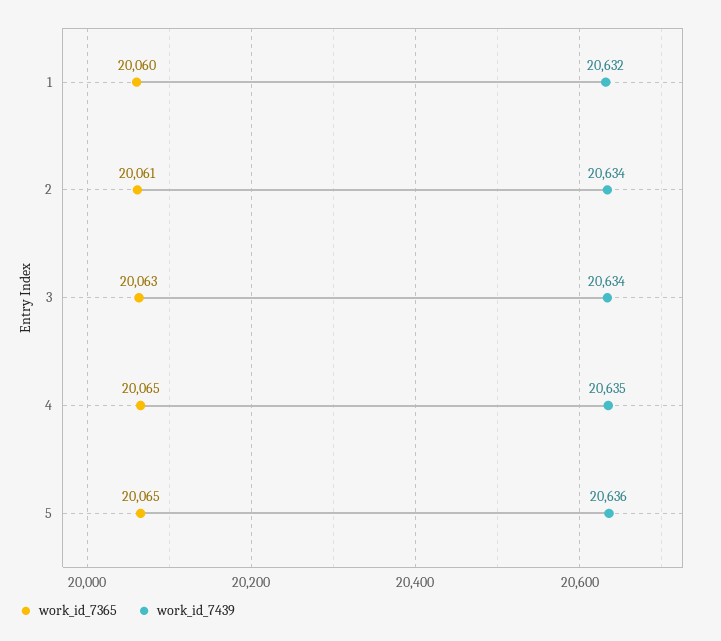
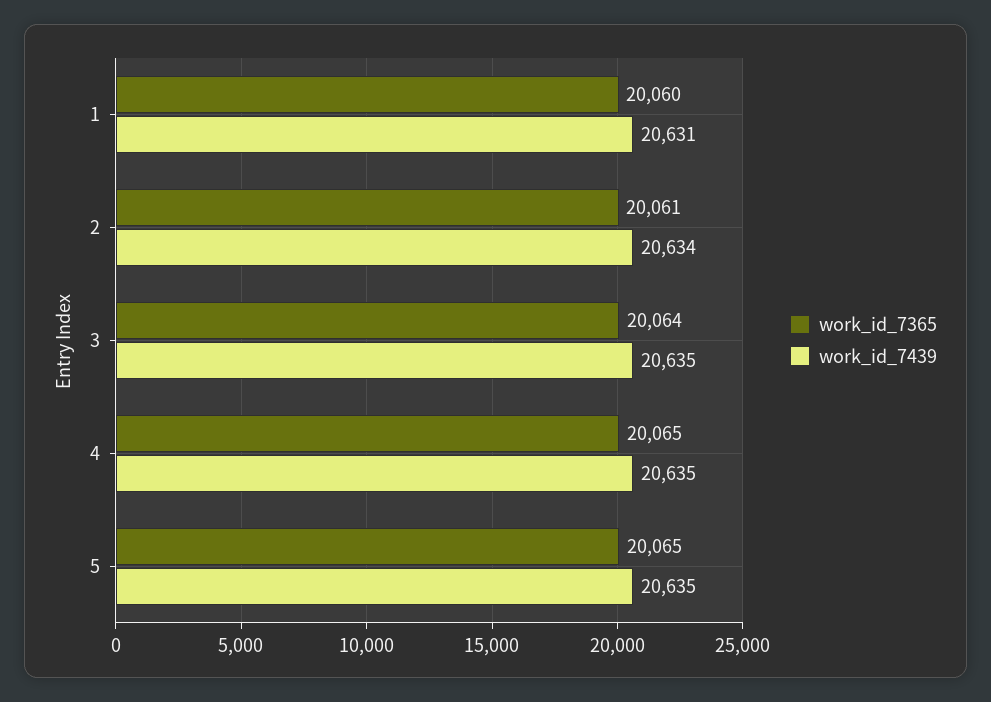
  {
    "work_id_7365": {
      "1": 20060,
      "2": 20061,
-     "3": 20063,
+     "3": 20064,
      "4": 20065,
      "5": 20065
    },
    "work_id_7439": {
-     "1": 20632,
+     "1": 20631,
      "2": 20634,
-     "3": 20634,
+     "3": 20635,
      "4": 20635,
-     "5": 20636
+     "5": 20635
    }
  }

